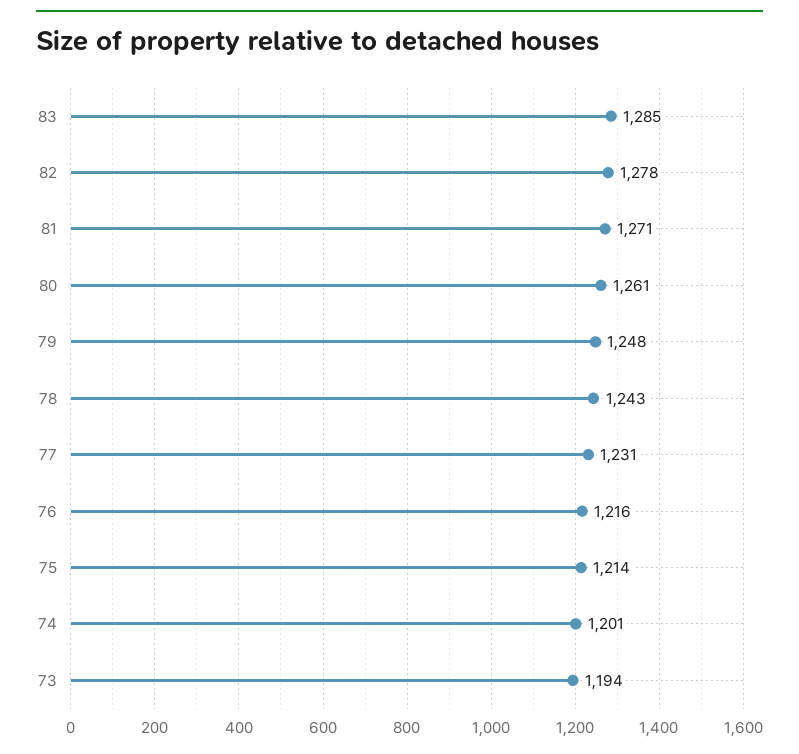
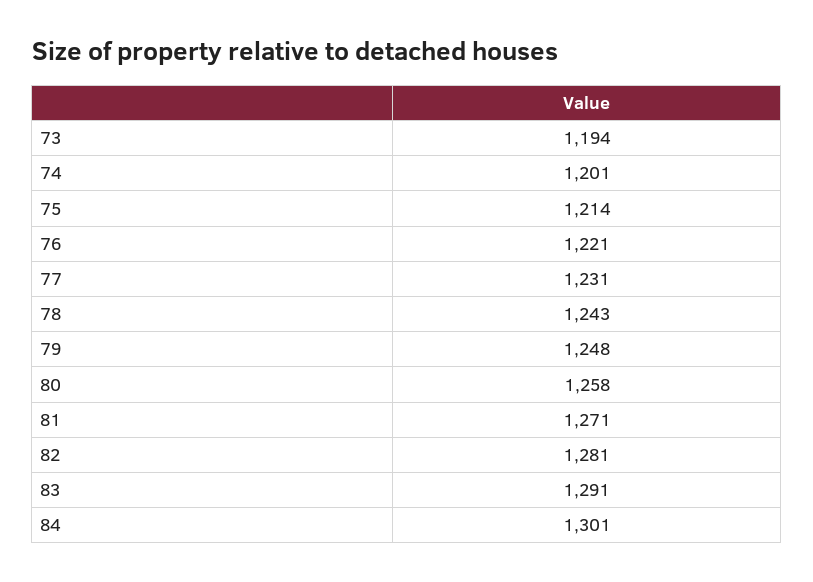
  {
-   "83": 1285,
+   "83": 1291,
-   "82": 1278,
+   "82": 1281,
    "81": 1271,
-   "80": 1261,
+   "80": 1258,
    "79": 1248,
    "78": 1243,
    "77": 1231,
-   "76": 1216,
+   "76": 1221,
    "75": 1214,
    "74": 1201,
-   "73": 1194
+   "73": 1194,
+   "84": 1301
  }

